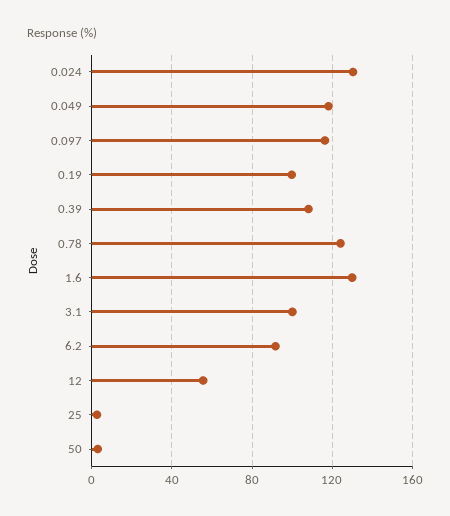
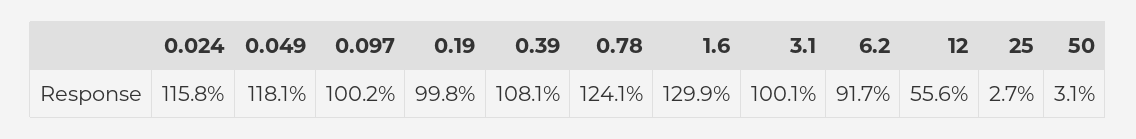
  {
-   "0.024": 130,
+   "0.024": 115.8,
    "0.049": 118.1,
-   "0.097": 115,
+   "0.097": 100.2,
    "0.19": 99.8,
    "0.39": 108.1,
    "0.78": 124.1,
    "1.6": 129.9,
    "3.1": 100.1,
    "6.2": 91.7,
    "12": 55.6,
    "25": 2.7,
    "50": 3.1
  }

